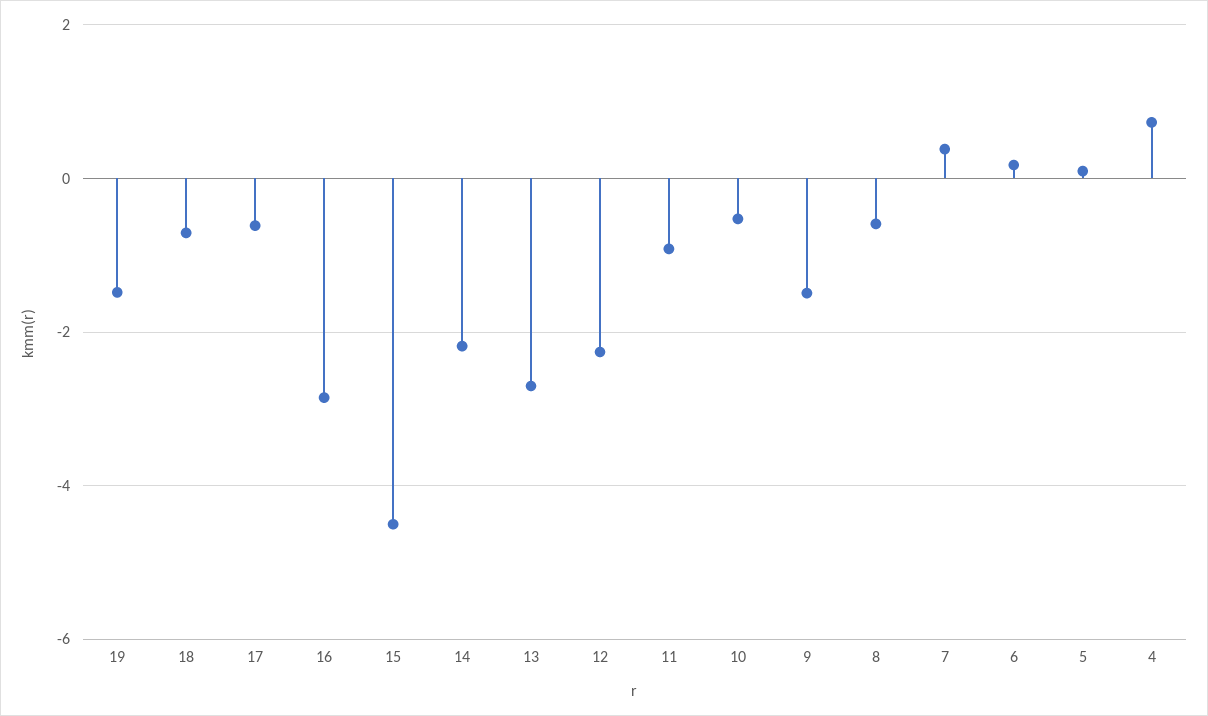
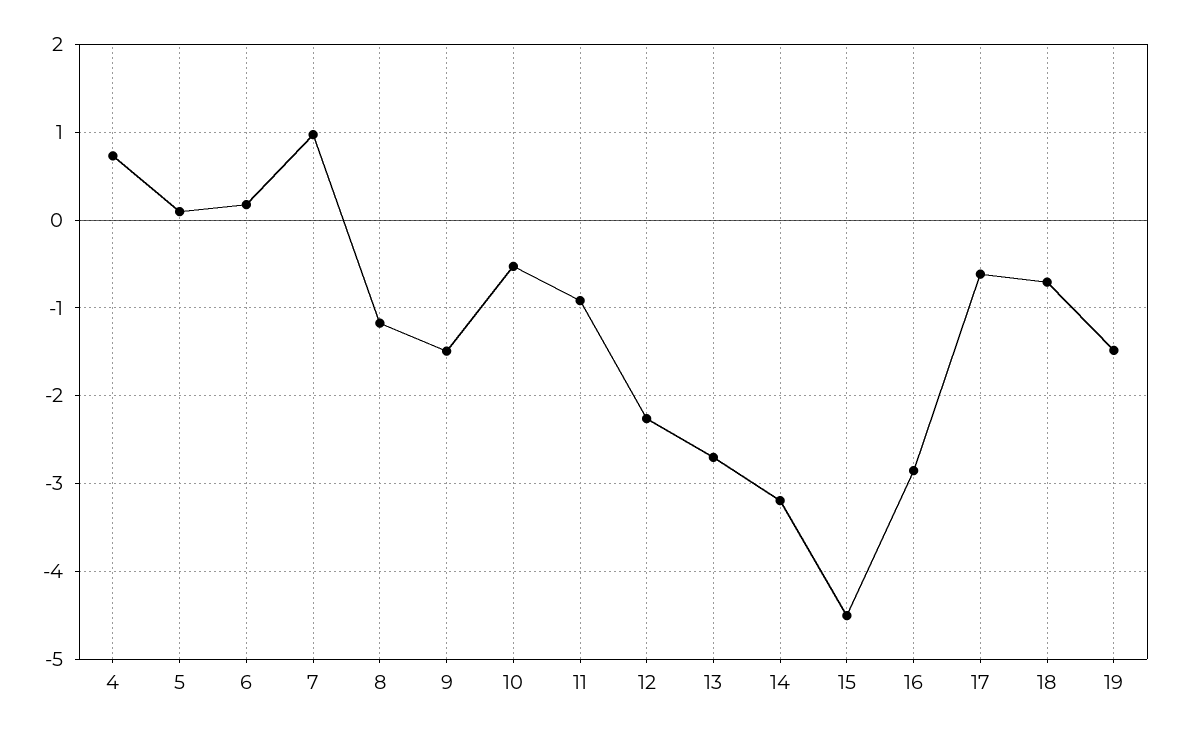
  {
    "19": -1.5,
    "18": -0.7,
    "17": -0.6,
    "16": -2.9,
    "15": -4.5,
-   "14": -2.2,
+   "14": -3.2,
    "13": -2.7,
    "12": -2.3,
    "11": -0.9,
    "10": -0.5,
    "9": -1.5,
-   "8": -0.6,
+   "8": -1.2,
-   "7": 0.4,
+   "7": 1,
    "6": 0.2,
    "5": 0.1,
    "4": 0.7
  }

